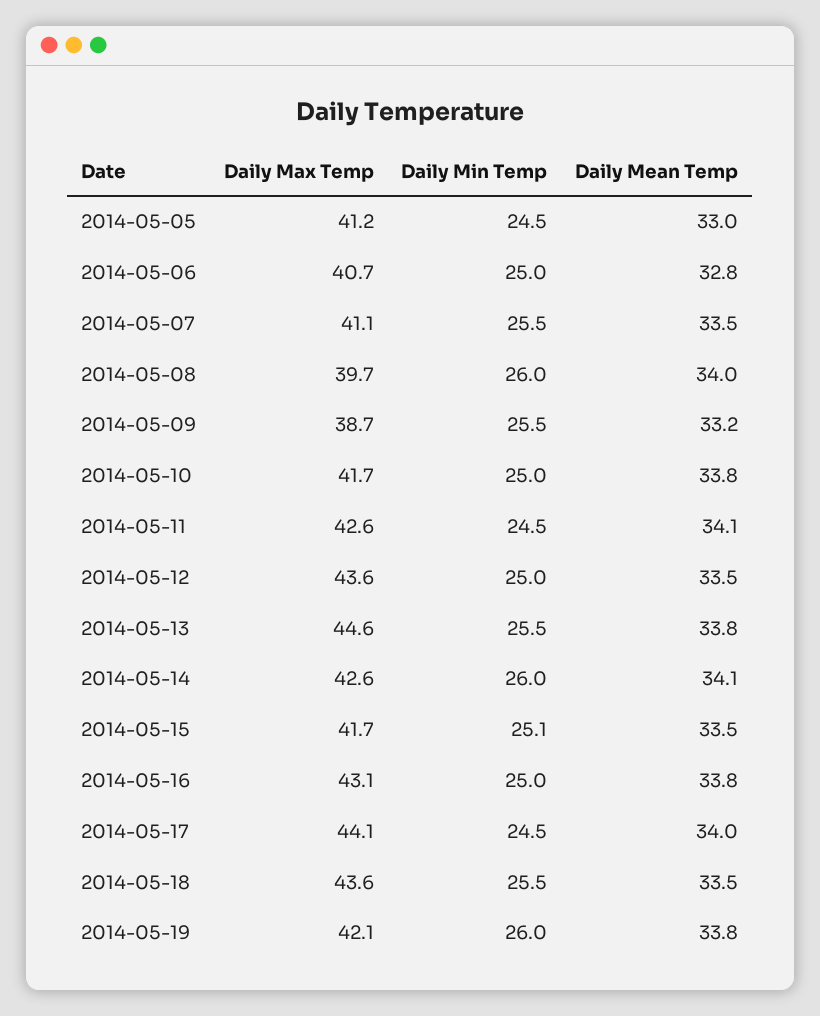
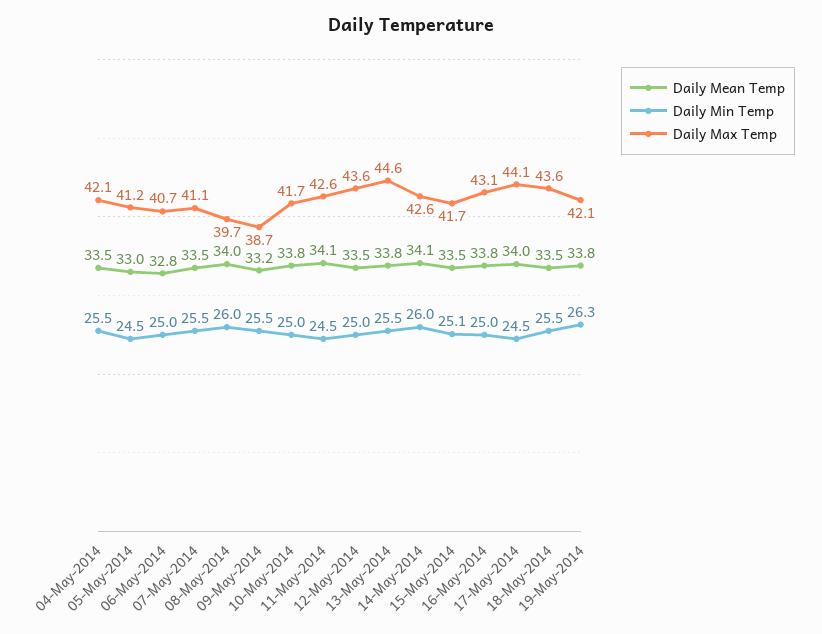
  {
    "Daily Max Temp": {
      "2014-05-05": 41.2,
      "2014-05-06": 40.7,
      "2014-05-07": 41.1,
      "2014-05-08": 39.7,
      "2014-05-09": 38.7,
      "2014-05-10": 41.7,
      "2014-05-11": 42.6,
      "2014-05-12": 43.6,
      "2014-05-13": 44.6,
      "2014-05-14": 42.6,
      "2014-05-15": 41.7,
      "2014-05-16": 43.1,
      "2014-05-17": 44.1,
      "2014-05-18": 43.6,
-     "2014-05-19": 42.1
+     "2014-05-19": 42.1,
+     "04-May-2014": 42.1
    },
    "Daily Min Temp": {
      "2014-05-05": 24.5,
      "2014-05-06": 25,
      "2014-05-07": 25.5,
      "2014-05-08": 26,
      "2014-05-09": 25.5,
      "2014-05-10": 25,
      "2014-05-11": 24.5,
      "2014-05-12": 25,
      "2014-05-13": 25.5,
      "2014-05-14": 26,
      "2014-05-15": 25.1,
      "2014-05-16": 25,
      "2014-05-17": 24.5,
      "2014-05-18": 25.5,
-     "2014-05-19": 26
+     "2014-05-19": 26.3,
+     "04-May-2014": 25.5
    },
    "Daily Mean Temp": {
      "2014-05-05": 33,
      "2014-05-06": 32.8,
      "2014-05-07": 33.5,
      "2014-05-08": 34,
      "2014-05-09": 33.2,
      "2014-05-10": 33.8,
      "2014-05-11": 34.1,
      "2014-05-12": 33.5,
      "2014-05-13": 33.8,
      "2014-05-14": 34.1,
      "2014-05-15": 33.5,
      "2014-05-16": 33.8,
      "2014-05-17": 34,
      "2014-05-18": 33.5,
-     "2014-05-19": 33.8
+     "2014-05-19": 33.8,
+     "04-May-2014": 33.5
    }
  }

